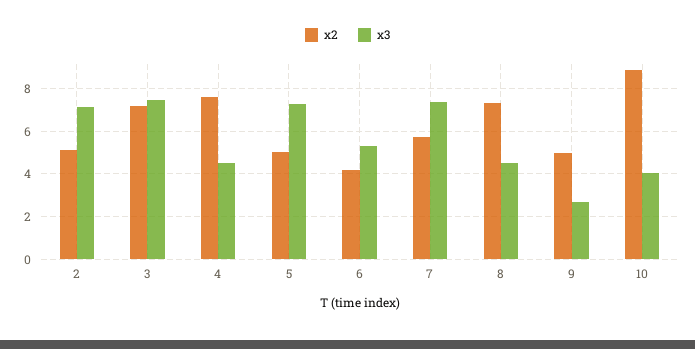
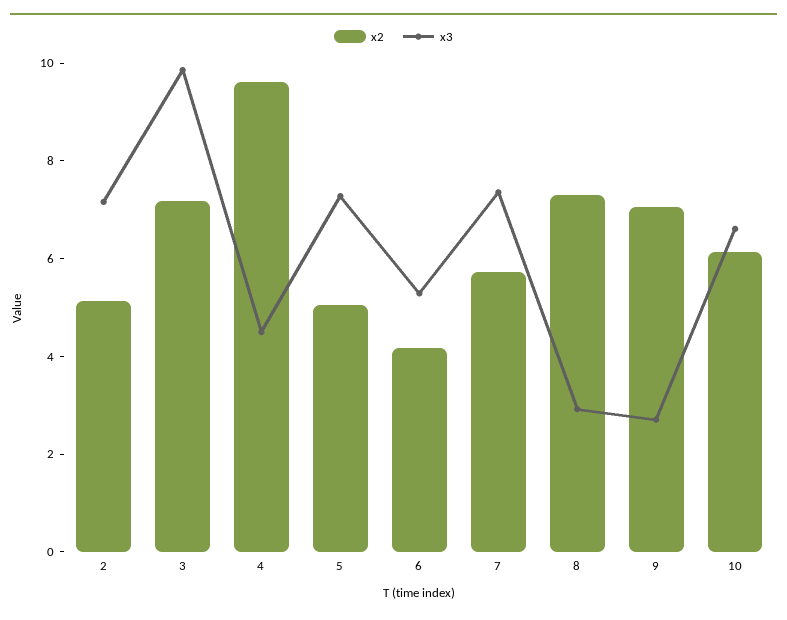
  {
    "x2": {
      "2": 5,
      "3": 7,
-     "4": 7.5,
+     "4": 9.5,
      "5": 5,
      "6": 4,
      "7": 5.5,
      "8": 7.5,
-     "9": 5,
+     "9": 7,
-     "10": 9
+     "10": 6
    },
    "x3": {
      "2": 7,
-     "3": 7.5,
+     "3": 10,
      "4": 4.5,
      "5": 7.5,
      "6": 5.5,
      "7": 7.5,
-     "8": 4.5,
+     "8": 3,
      "9": 2.5,
-     "10": 4
+     "10": 6.5
    }
  }

